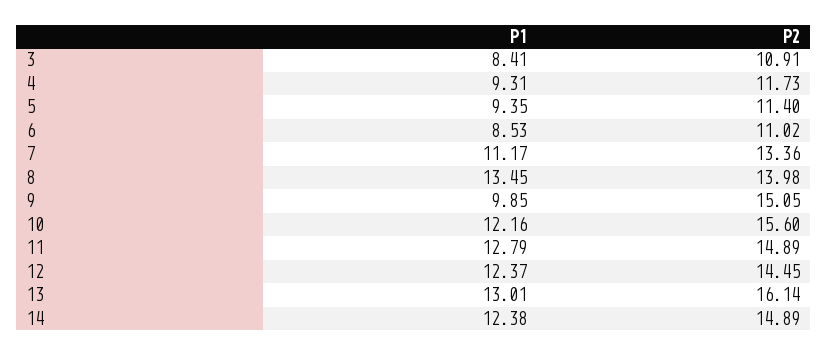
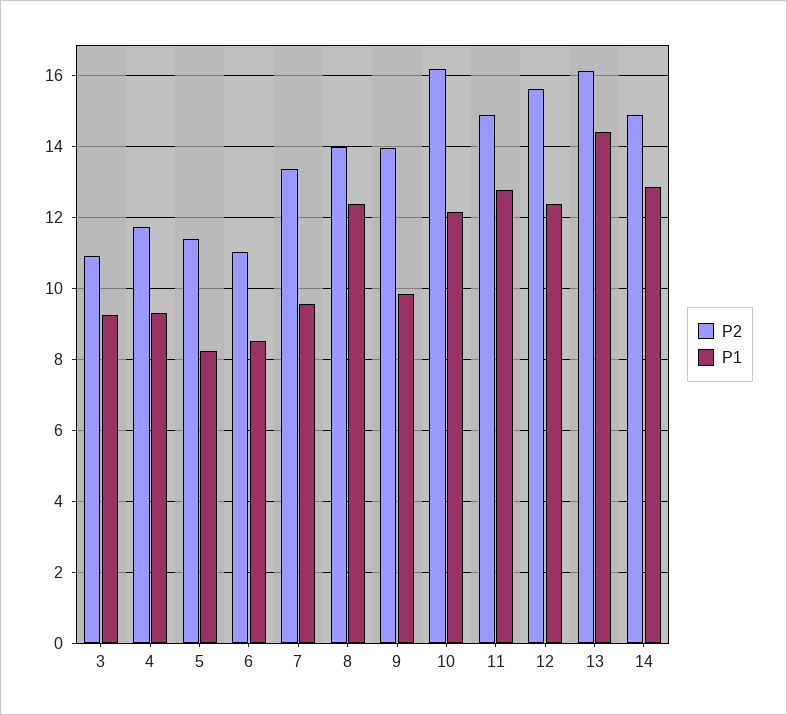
  {
    "P1": {
-     "3": 8.41,
+     "3": 9.2,
      "4": 9.31,
-     "5": 9.35,
+     "5": 8.2,
      "6": 8.53,
-     "7": 11.17,
+     "7": 9.6,
-     "8": 13.45,
+     "8": 12.4,
      "9": 9.85,
      "10": 12.16,
      "11": 12.79,
      "12": 12.37,
-     "13": 13.01,
+     "13": 14.4,
-     "14": 12.38
+     "14": 12.8
    },
    "P2": {
      "3": 10.91,
      "4": 11.73,
      "5": 11.4,
      "6": 11.02,
      "7": 13.36,
      "8": 13.98,
-     "9": 15.05,
+     "9": 14,
-     "10": 15.6,
+     "10": 16.2,
      "11": 14.89,
-     "12": 14.45,
+     "12": 15.6,
      "13": 16.14,
      "14": 14.89
    }
  }

